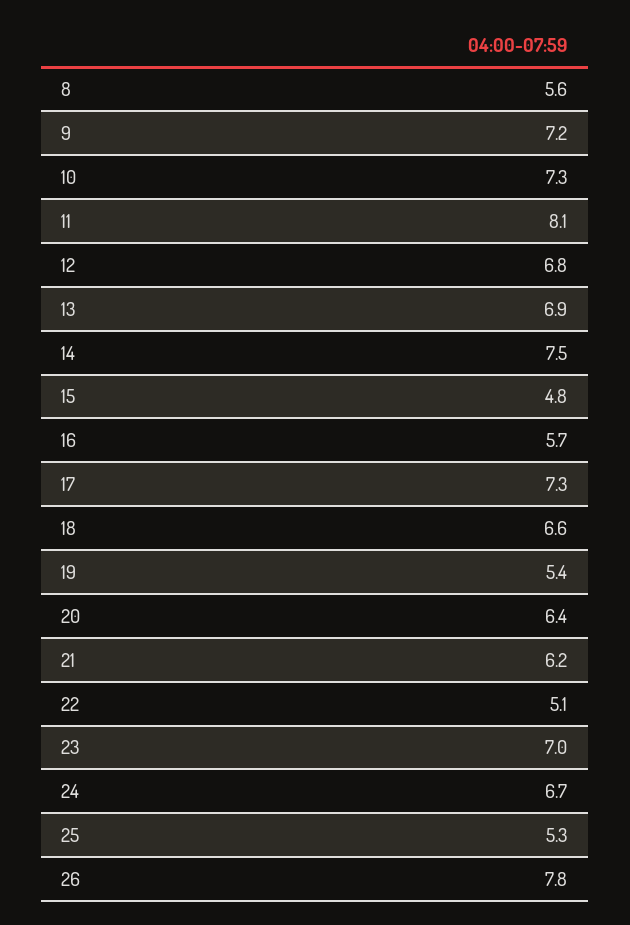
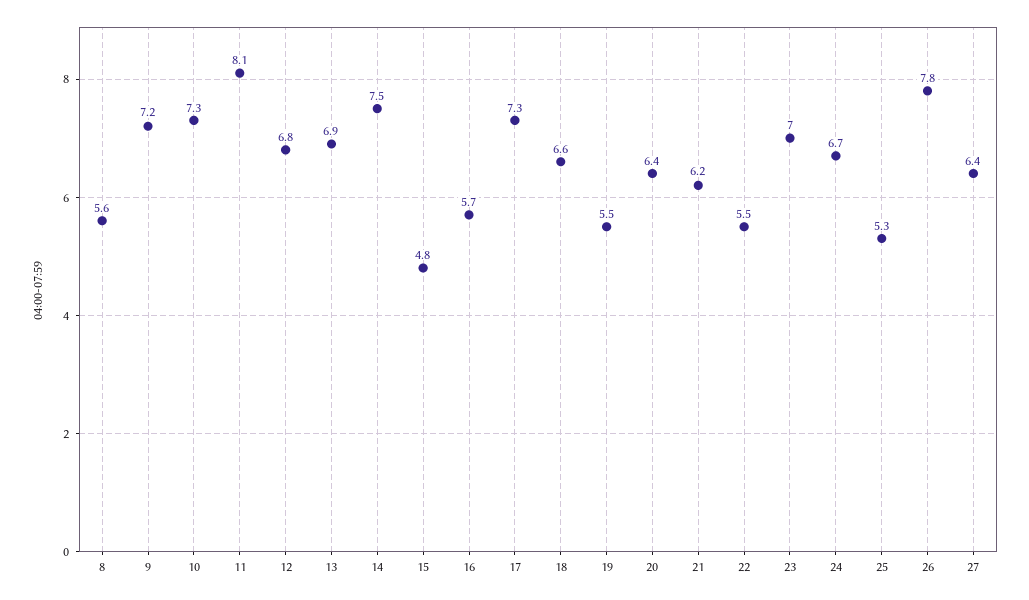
  {
    "8": 5.6,
    "9": 7.2,
    "10": 7.3,
    "11": 8.1,
    "12": 6.8,
    "13": 6.9,
    "14": 7.5,
    "15": 4.8,
    "16": 5.7,
    "17": 7.3,
    "18": 6.6,
-   "19": 5.4,
+   "19": 5.5,
    "20": 6.4,
    "21": 6.2,
-   "22": 5.1,
+   "22": 5.5,
    "23": 7,
    "24": 6.7,
    "25": 5.3,
-   "26": 7.8
+   "26": 7.8,
+   "27": 6.4
  }

